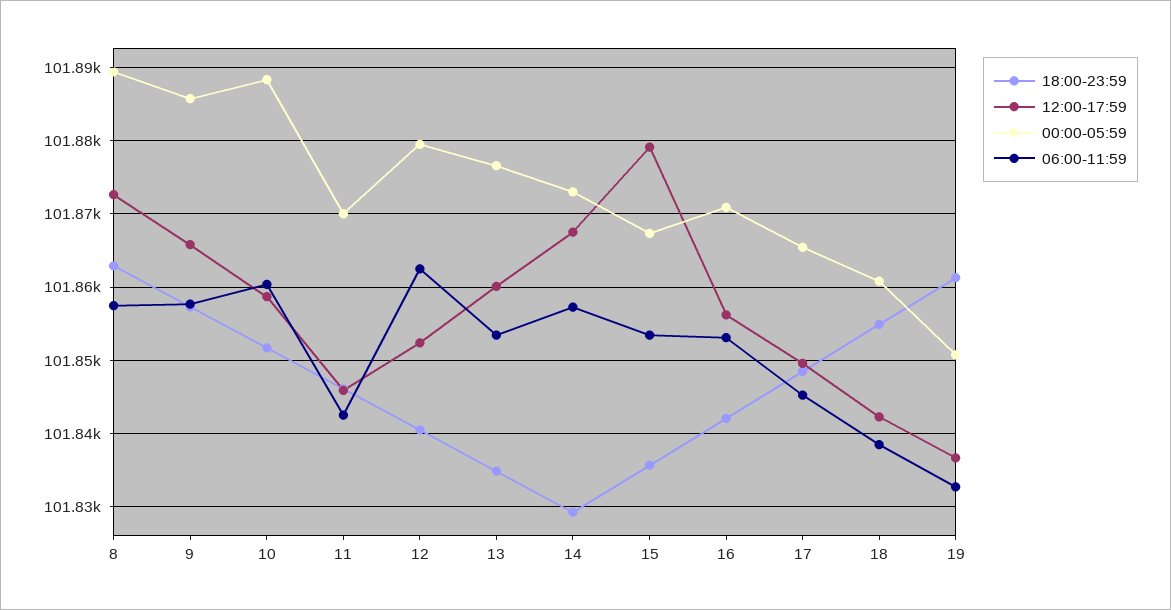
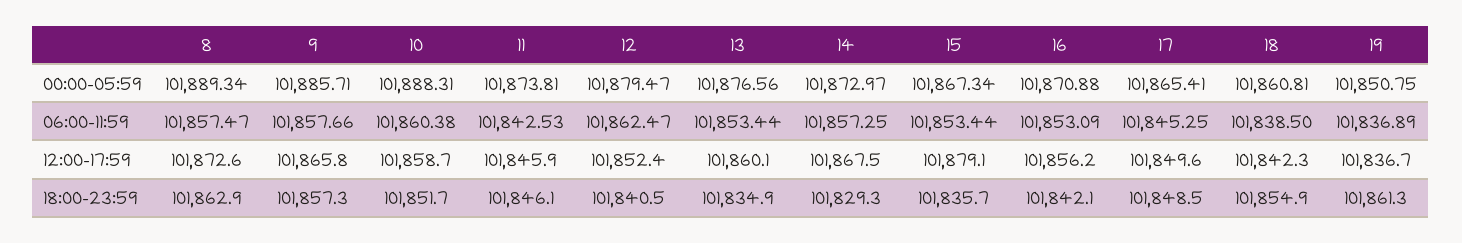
  {
    "18:00-23:59": {
      "8": 101862.9,
      "9": 101857.3,
      "10": 101851.7,
      "11": 101846.1,
      "12": 101840.5,
      "13": 101834.9,
      "14": 101829.3,
      "15": 101835.7,
      "16": 101842.1,
      "17": 101848.5,
      "18": 101854.9,
      "19": 101861.3
    },
    "12:00-17:59": {
      "8": 101872.6,
      "9": 101865.8,
      "10": 101858.7,
      "11": 101845.9,
      "12": 101852.4,
      "13": 101860.1,
      "14": 101867.5,
      "15": 101879.1,
      "16": 101856.2,
      "17": 101849.6,
      "18": 101842.3,
      "19": 101836.7
    },
    "00:00-05:59": {
      "8": 101889.34,
      "9": 101885.71,
      "10": 101888.31,
-     "11": 101870,
+     "11": 101873.81,
      "12": 101879.47,
      "13": 101876.56,
      "14": 101872.97,
      "15": 101867.34,
      "16": 101870.88,
      "17": 101865.41,
      "18": 101860.81,
      "19": 101850.75
    },
    "06:00-11:59": {
      "8": 101857.47,
      "9": 101857.66,
      "10": 101860.38,
      "11": 101842.53,
      "12": 101862.47,
      "13": 101853.44,
      "14": 101857.25,
      "15": 101853.44,
      "16": 101853.09,
      "17": 101845.25,
      "18": 101838.5,
-     "19": 101833
+     "19": 101836.89
    }
  }

